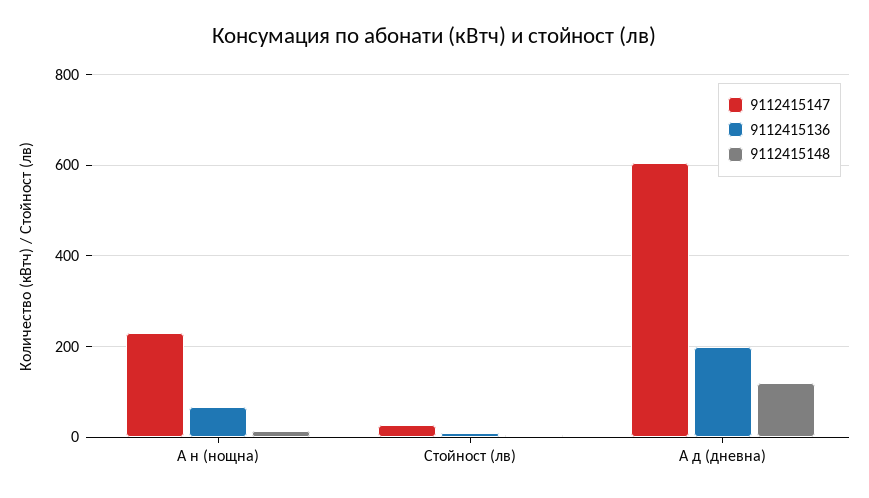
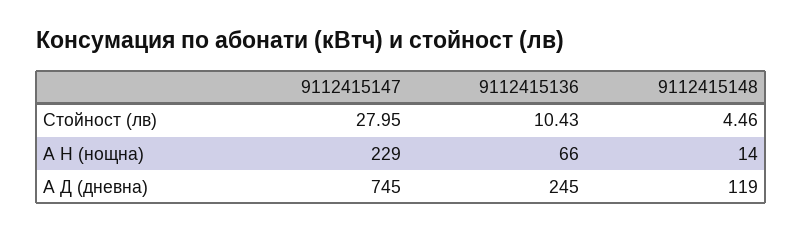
  {
    "9112415147": {
      "А н (нощна)": 229,
      "Стойност (лв)": 27.95,
-     "А д (дневна)": 600
+     "А д (дневна)": 745
    },
    "9112415136": {
      "А н (нощна)": 66,
      "Стойност (лв)": 10.43,
-     "А д (дневна)": 200
+     "А д (дневна)": 245
    },
    "9112415148": {
      "А н (нощна)": 14,
      "Стойност (лв)": 4.46,
      "А д (дневна)": 119
    }
  }

